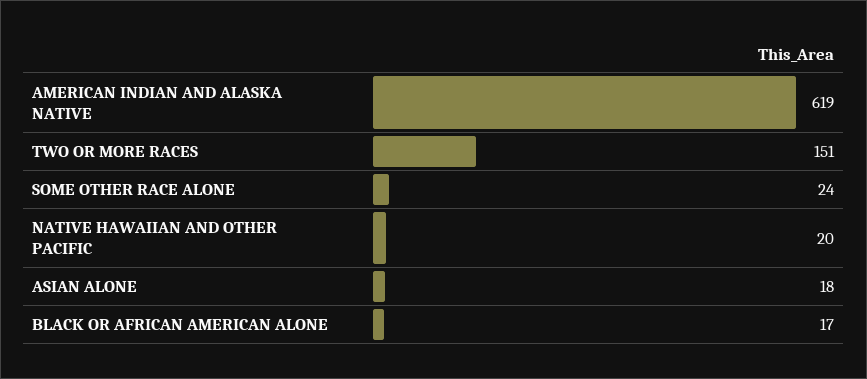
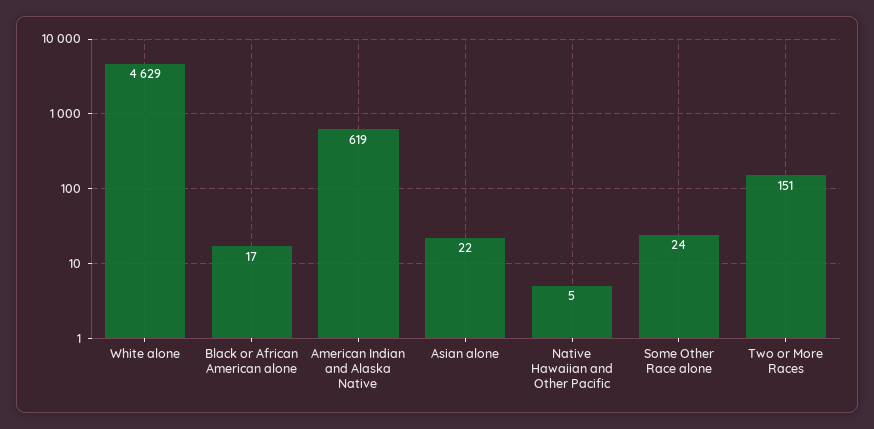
  {
    "AMERICAN INDIAN AND ALASKA NATIVE": 619,
    "TWO OR MORE RACES": 151,
    "SOME OTHER RACE ALONE": 24,
-   "NATIVE HAWAIIAN AND OTHER PACIFIC": 20,
+   "NATIVE HAWAIIAN AND OTHER PACIFIC": 5,
-   "ASIAN ALONE": 18,
+   "ASIAN ALONE": 22,
-   "BLACK OR AFRICAN AMERICAN ALONE": 17
+   "BLACK OR AFRICAN AMERICAN ALONE": 17,
+   "White alone": 4629
  }

